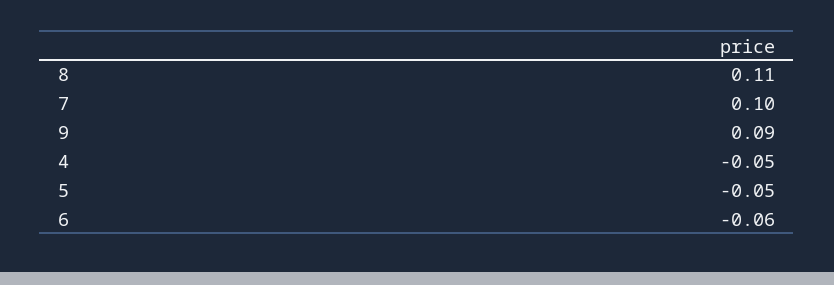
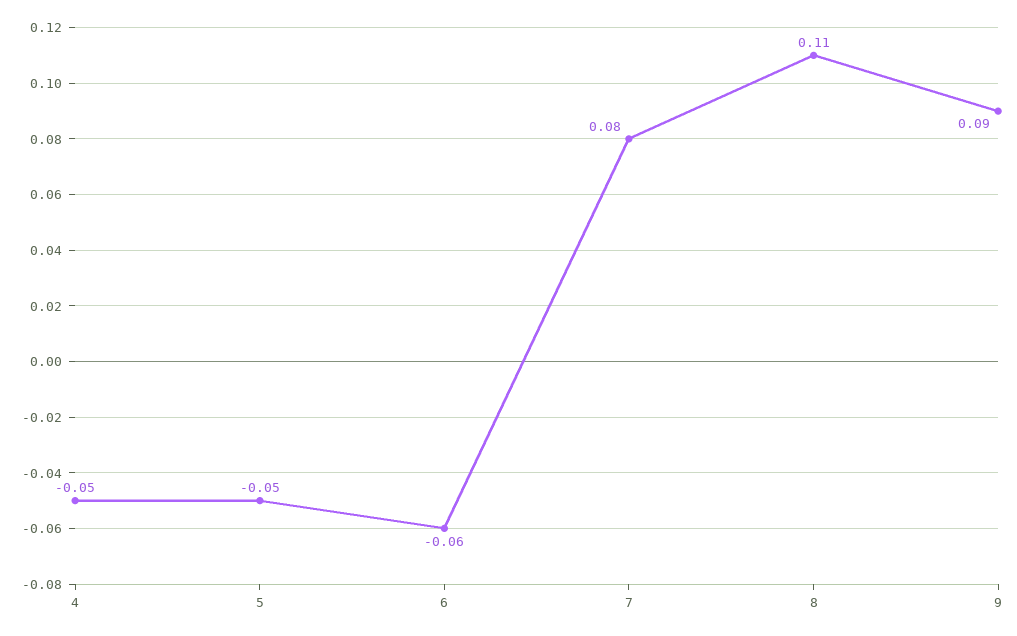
  {
    "8": 0.11,
-   "7": 0.1,
+   "7": 0.08,
    "9": 0.09,
    "4": -0.05,
    "5": -0.05,
    "6": -0.06
  }

